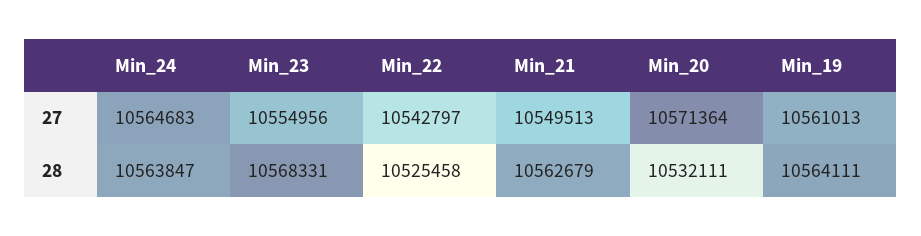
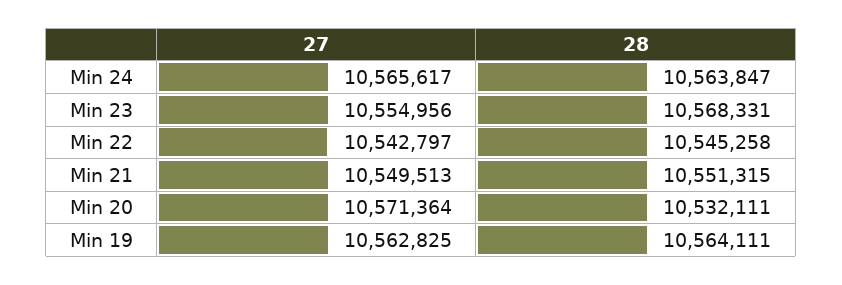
  {
    "Min_24": {
-     "27": 10564683,
+     "27": 10565617,
      "28": 10563847
    },
    "Min_23": {
      "27": 10554956,
      "28": 10568331
    },
    "Min_22": {
      "27": 10542797,
-     "28": 10525458
+     "28": 10545258
    },
    "Min_21": {
      "27": 10549513,
-     "28": 10562679
+     "28": 10551315
    },
    "Min_20": {
      "27": 10571364,
      "28": 10532111
    },
    "Min_19": {
-     "27": 10561013,
+     "27": 10562825,
      "28": 10564111
    }
  }

